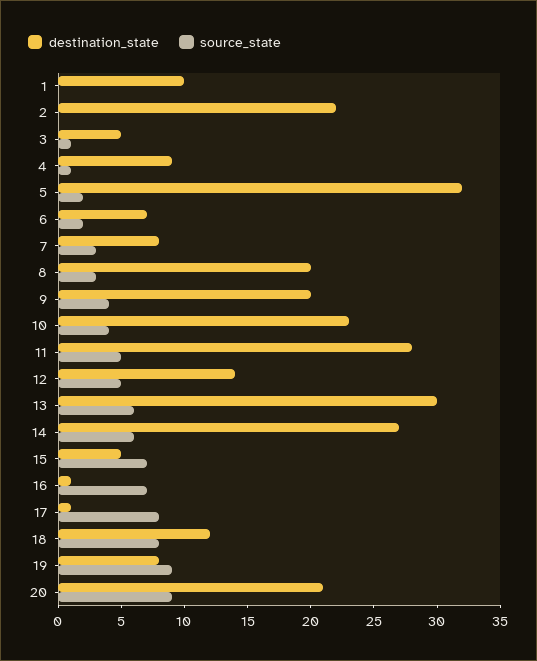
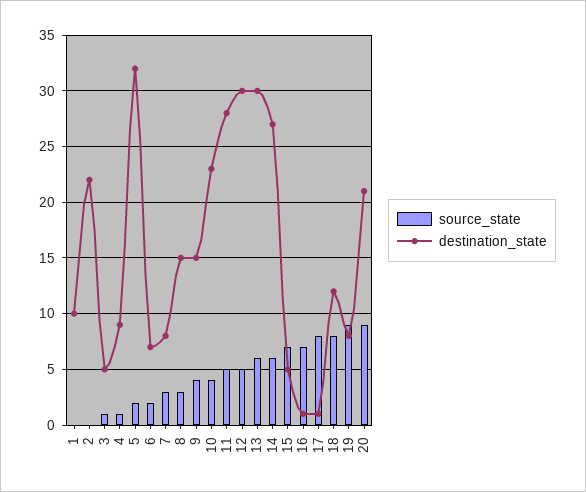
  {
    "destination_state": {
      "1": 10,
      "2": 22,
      "3": 5,
      "4": 9,
      "5": 32,
      "6": 7,
      "7": 8,
-     "8": 20,
+     "8": 15,
-     "9": 20,
+     "9": 15,
      "10": 23,
      "11": 28,
-     "12": 14,
+     "12": 30,
      "13": 30,
      "14": 27,
      "15": 5,
      "16": 1,
      "17": 1,
      "18": 12,
      "19": 8,
      "20": 21
    },
    "source_state": {
      "1": 0,
      "2": 0,
      "3": 1,
      "4": 1,
      "5": 2,
      "6": 2,
      "7": 3,
      "8": 3,
      "9": 4,
      "10": 4,
      "11": 5,
      "12": 5,
      "13": 6,
      "14": 6,
      "15": 7,
      "16": 7,
      "17": 8,
      "18": 8,
      "19": 9,
      "20": 9
    }
  }

